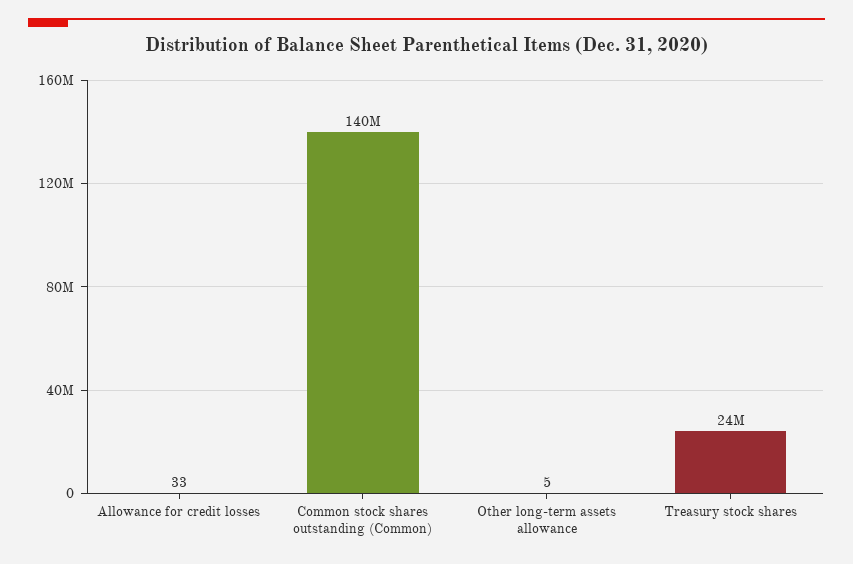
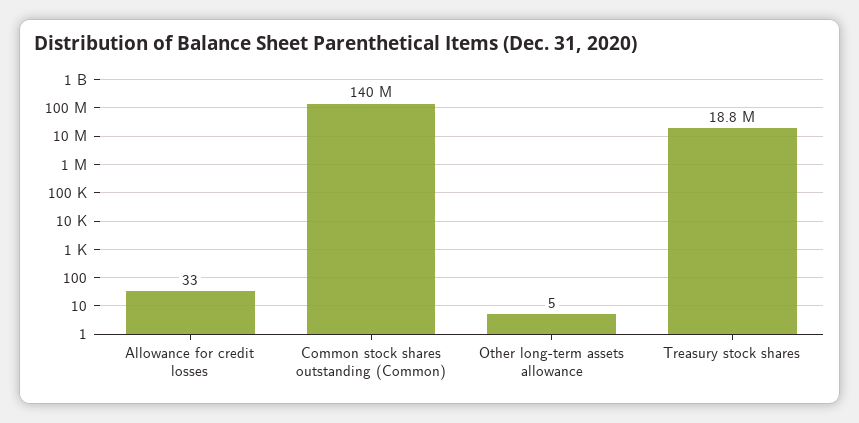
  {
    "Allowance for credit losses": 33,
    "Common stock shares outstanding (Common)": 140000000,
    "Other long-term assets allowance": 5,
-   "Treasury stock shares": 24000000
+   "Treasury stock shares": 18800000
  }

